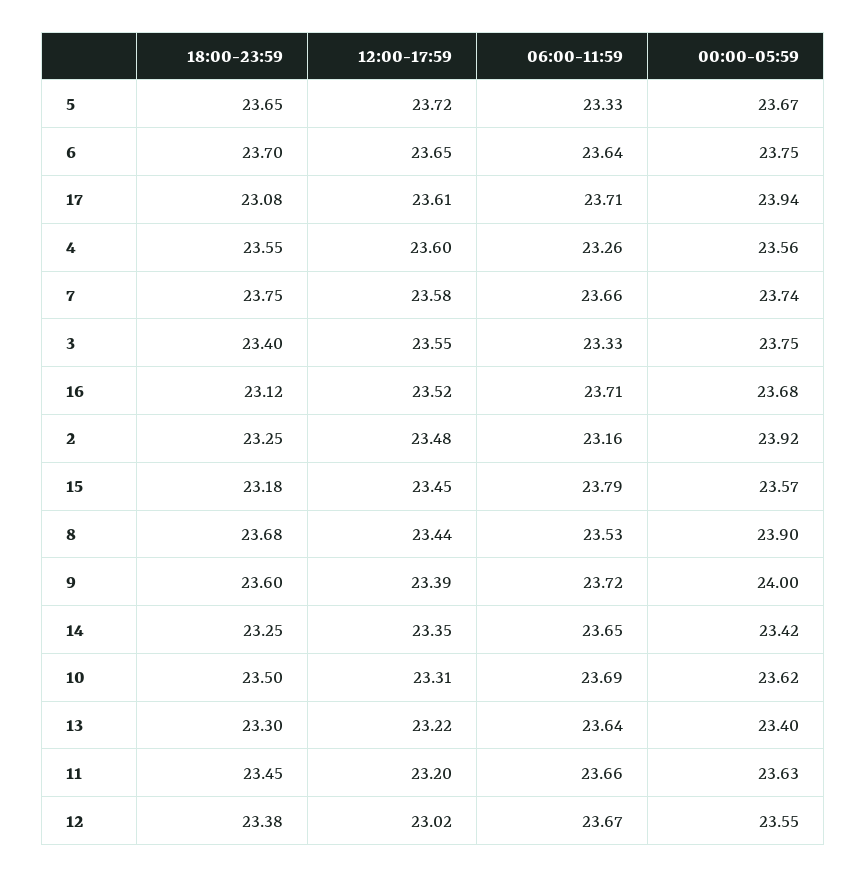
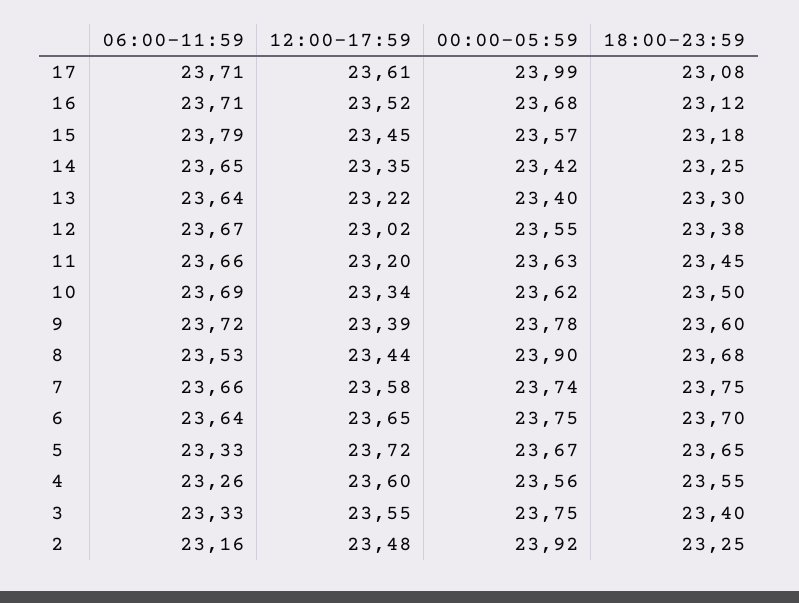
  {
    "18:00-23:59": {
      "5": 23.65,
      "6": 23.7,
      "17": 23.08,
      "4": 23.55,
      "7": 23.75,
      "3": 23.4,
      "16": 23.12,
      "2": 23.25,
      "15": 23.18,
      "8": 23.68,
      "9": 23.6,
      "14": 23.25,
      "10": 23.5,
      "13": 23.3,
      "11": 23.45,
      "12": 23.38
    },
    "12:00-17:59": {
      "5": 23.72,
      "6": 23.65,
      "17": 23.61,
      "4": 23.6,
      "7": 23.58,
      "3": 23.55,
      "16": 23.52,
      "2": 23.48,
      "15": 23.45,
      "8": 23.44,
      "9": 23.39,
      "14": 23.35,
-     "10": 23.31,
+     "10": 23.34,
      "13": 23.22,
      "11": 23.2,
      "12": 23.02
    },
    "06:00-11:59": {
      "5": 23.33,
      "6": 23.64,
      "17": 23.71,
      "4": 23.26,
      "7": 23.66,
      "3": 23.33,
      "16": 23.71,
      "2": 23.16,
      "15": 23.79,
      "8": 23.53,
      "9": 23.72,
      "14": 23.65,
      "10": 23.69,
      "13": 23.64,
      "11": 23.66,
      "12": 23.67
    },
    "00:00-05:59": {
      "5": 23.67,
      "6": 23.75,
-     "17": 23.94,
+     "17": 23.99,
      "4": 23.56,
      "7": 23.74,
      "3": 23.75,
      "16": 23.68,
      "2": 23.92,
      "15": 23.57,
      "8": 23.9,
-     "9": 24,
+     "9": 23.78,
      "14": 23.42,
      "10": 23.62,
      "13": 23.4,
      "11": 23.63,
      "12": 23.55
    }
  }

